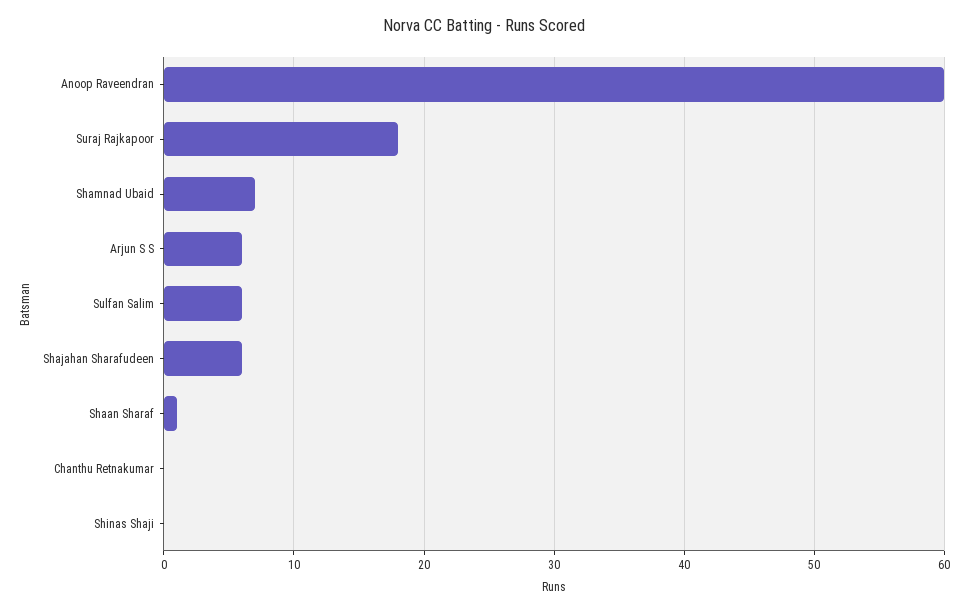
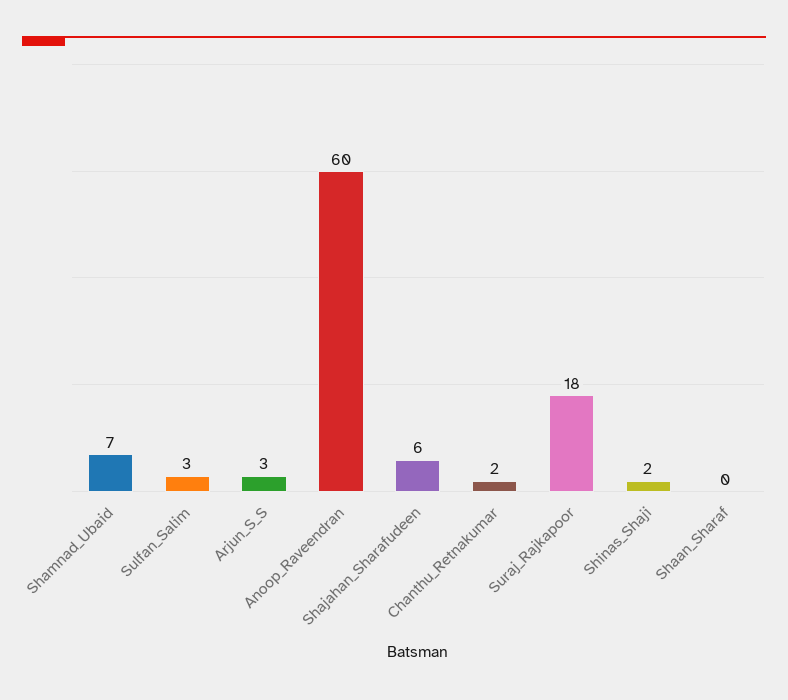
  {
    "Anoop Raveendran": 60,
    "Suraj Rajkapoor": 18,
    "Shamnad Ubaid": 7,
-   "Arjun S S": 6,
+   "Arjun S S": 3,
-   "Sulfan Salim": 6,
+   "Sulfan Salim": 3,
    "Shajahan Sharafudeen": 6,
-   "Shaan Sharaf": 1,
+   "Shaan Sharaf": 0,
-   "Chanthu Retnakumar": 0,
+   "Chanthu Retnakumar": 2,
-   "Shinas Shaji": 0
+   "Shinas Shaji": 2
  }

